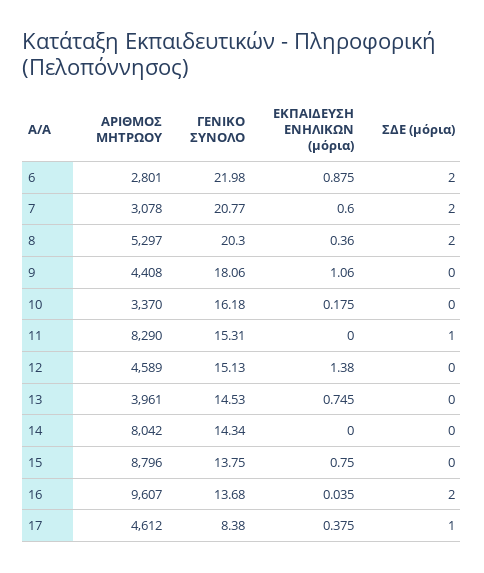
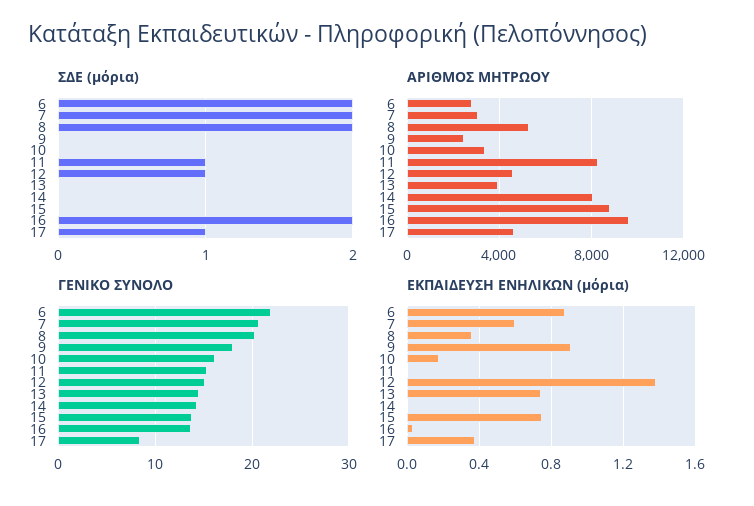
  {
    "ΑΡΙΘΜΟΣ ΜΗΤΡΩΟΥ": {
      "6": 2801,
      "7": 3078,
      "8": 5297,
-     "9": 4408,
+     "9": 2500,
      "10": 3370,
      "11": 8290,
      "12": 4589,
      "13": 3961,
      "14": 8042,
      "15": 8796,
      "16": 9607,
      "17": 4612
    },
    "ΓΕΝΙΚΟ ΣΥΝΟΛΟ": {
      "6": 21.98,
      "7": 20.77,
      "8": 20.3,
      "9": 18.06,
      "10": 16.18,
      "11": 15.31,
      "12": 15.13,
      "13": 14.53,
      "14": 14.34,
      "15": 13.75,
      "16": 13.68,
      "17": 8.38
    },
    "ΕΚΠΑΙΔΕΥΣΗ ΕΝΗΛΙΚΩΝ (μόρια)": {
      "6": 0.875,
      "7": 0.6,
      "8": 0.36,
-     "9": 1.06,
+     "9": 0.9,
      "10": 0.175,
      "11": 0,
      "12": 1.38,
      "13": 0.745,
      "14": 0,
      "15": 0.75,
      "16": 0.035,
      "17": 0.375
    },
    "ΣΔΕ (μόρια)": {
      "6": 2,
      "7": 2,
      "8": 2,
      "9": 0,
      "10": 0,
      "11": 1,
-     "12": 0,
+     "12": 1,
      "13": 0,
      "14": 0,
      "15": 0,
      "16": 2,
      "17": 1
    }
  }

